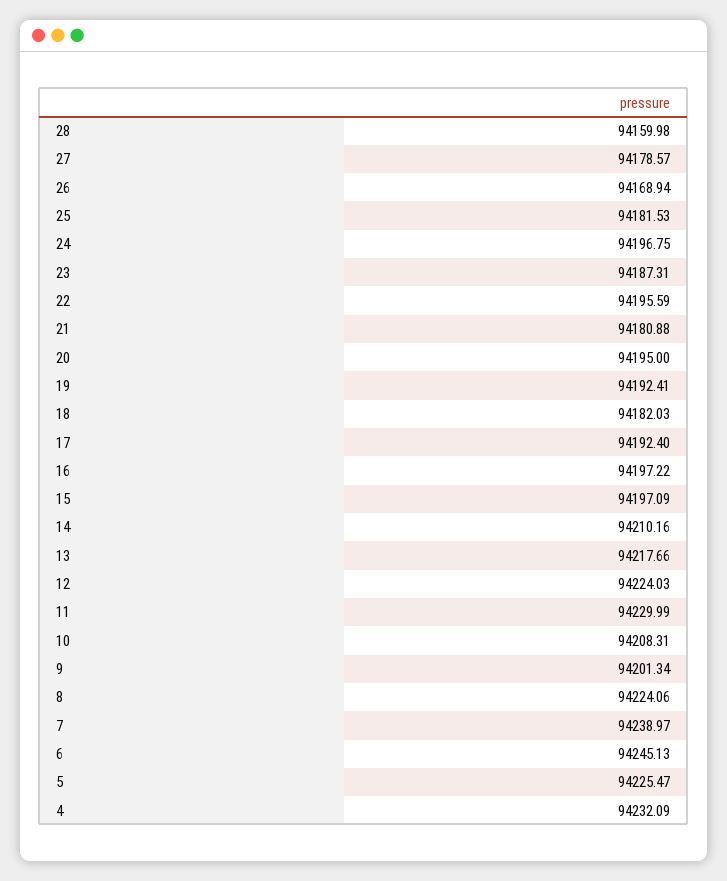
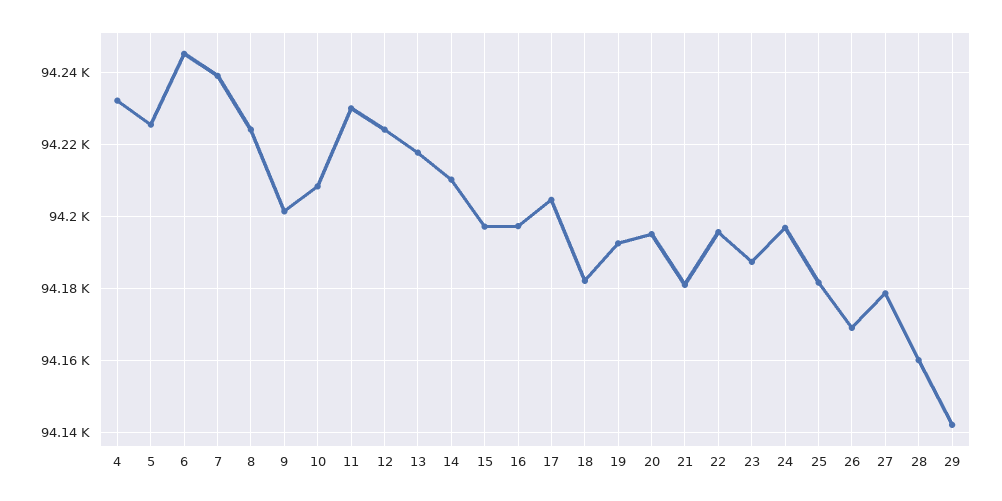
  {
    "28": 94159.98,
    "27": 94178.57,
    "26": 94168.94,
    "25": 94181.53,
    "24": 94196.75,
    "23": 94187.31,
    "22": 94195.59,
    "21": 94180.88,
    "20": 94195,
    "19": 94192.41,
    "18": 94182.03,
-   "17": 94192.4,
+   "17": 94204,
    "16": 94197.22,
    "15": 94197.09,
    "14": 94210.16,
    "13": 94217.66,
    "12": 94224.03,
    "11": 94229.99,
    "10": 94208.31,
    "9": 94201.34,
    "8": 94224.06,
    "7": 94238.97,
    "6": 94245.13,
    "5": 94225.47,
-   "4": 94232.09
+   "4": 94232.09,
+   "29": 94142
  }

